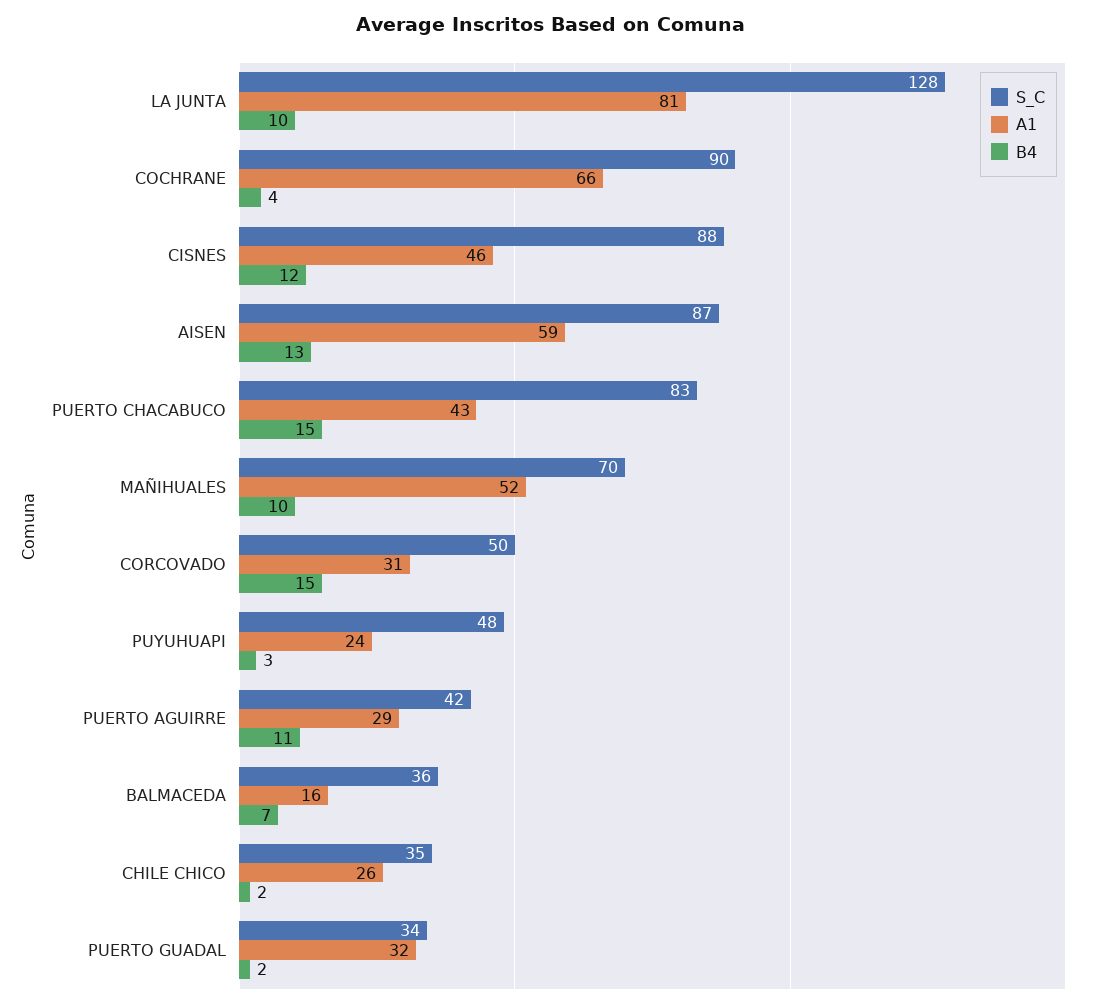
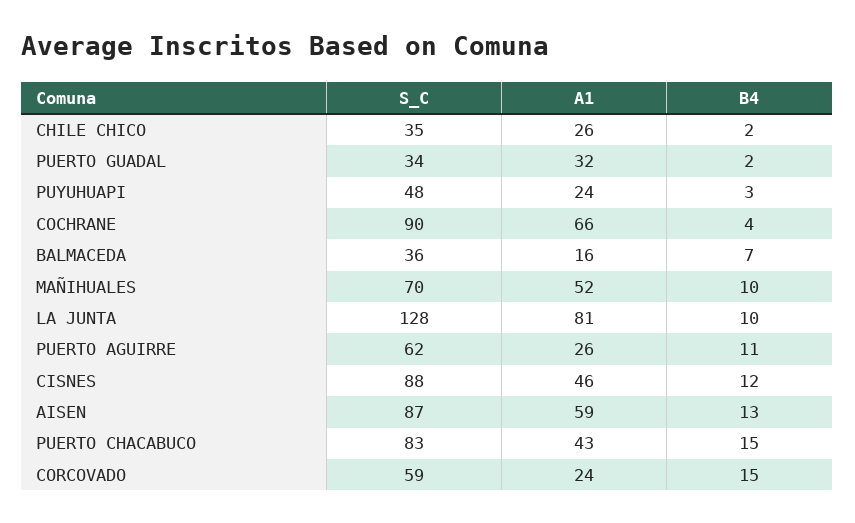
  {
    "S_C": {
      "LA JUNTA": 128,
      "COCHRANE": 90,
      "CISNES": 88,
      "AISEN": 87,
      "PUERTO CHACABUCO": 83,
      "MAÑIHUALES": 70,
-     "CORCOVADO": 50,
+     "CORCOVADO": 59,
      "PUYUHUAPI": 48,
-     "PUERTO AGUIRRE": 42,
+     "PUERTO AGUIRRE": 62,
      "BALMACEDA": 36,
      "CHILE CHICO": 35,
      "PUERTO GUADAL": 34
    },
    "A1": {
      "LA JUNTA": 81,
      "COCHRANE": 66,
      "CISNES": 46,
      "AISEN": 59,
      "PUERTO CHACABUCO": 43,
      "MAÑIHUALES": 52,
-     "CORCOVADO": 31,
+     "CORCOVADO": 24,
      "PUYUHUAPI": 24,
-     "PUERTO AGUIRRE": 29,
+     "PUERTO AGUIRRE": 26,
      "BALMACEDA": 16,
      "CHILE CHICO": 26,
      "PUERTO GUADAL": 32
    },
    "B4": {
      "LA JUNTA": 10,
      "COCHRANE": 4,
      "CISNES": 12,
      "AISEN": 13,
      "PUERTO CHACABUCO": 15,
      "MAÑIHUALES": 10,
      "CORCOVADO": 15,
      "PUYUHUAPI": 3,
      "PUERTO AGUIRRE": 11,
      "BALMACEDA": 7,
      "CHILE CHICO": 2,
      "PUERTO GUADAL": 2
    }
  }

